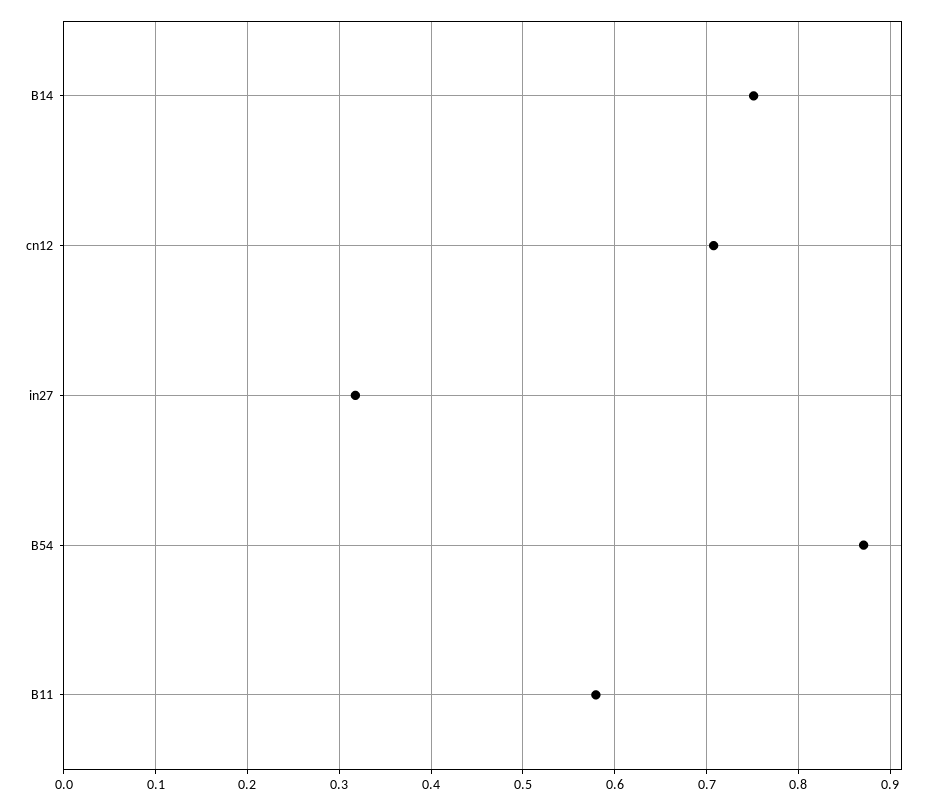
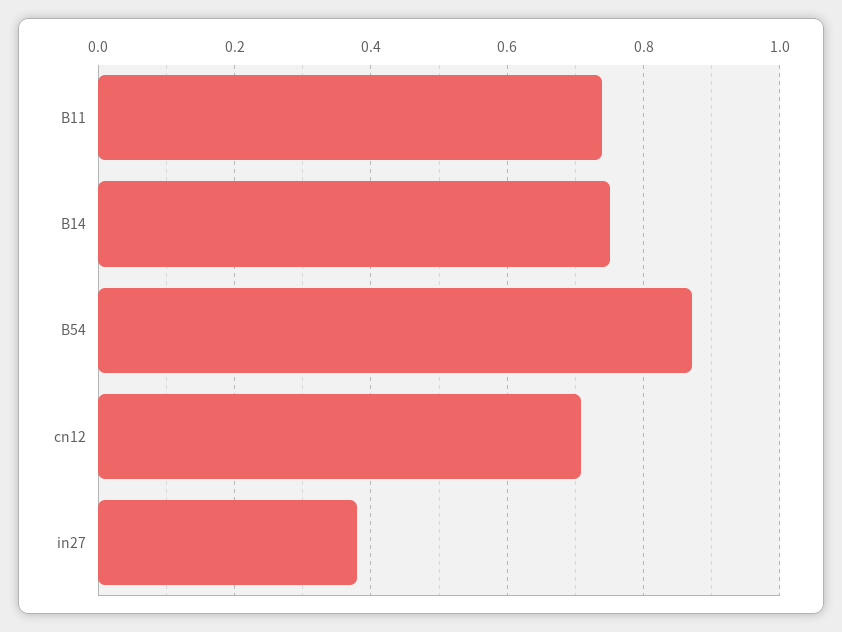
  {
    "B14": 0.75,
    "cn12": 0.71,
-   "in27": 0.32,
+   "in27": 0.38,
    "B54": 0.87,
-   "B11": 0.58
+   "B11": 0.74
  }

